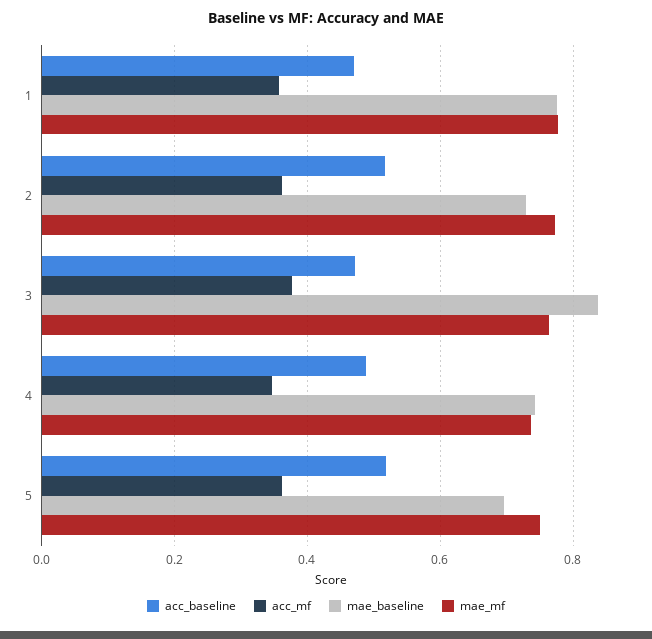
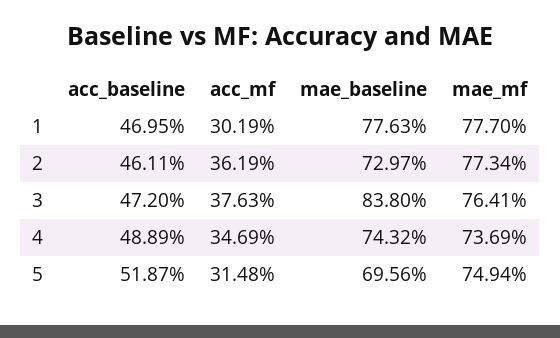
  {
    "acc_baseline": {
      "1": 0.4695,
-     "2": 0.52,
+     "2": 0.4611,
      "3": 0.472,
      "4": 0.4889,
      "5": 0.5187
    },
    "acc_mf": {
-     "1": 0.36,
+     "1": 0.3019,
      "2": 0.3619,
      "3": 0.3763,
      "4": 0.3469,
-     "5": 0.36
+     "5": 0.3148
    },
    "mae_baseline": {
      "1": 0.7763,
      "2": 0.7297,
      "3": 0.838,
      "4": 0.7432,
      "5": 0.6956
    },
    "mae_mf": {
      "1": 0.777,
      "2": 0.7734,
      "3": 0.7641,
      "4": 0.7369,
      "5": 0.7494
    }
  }

